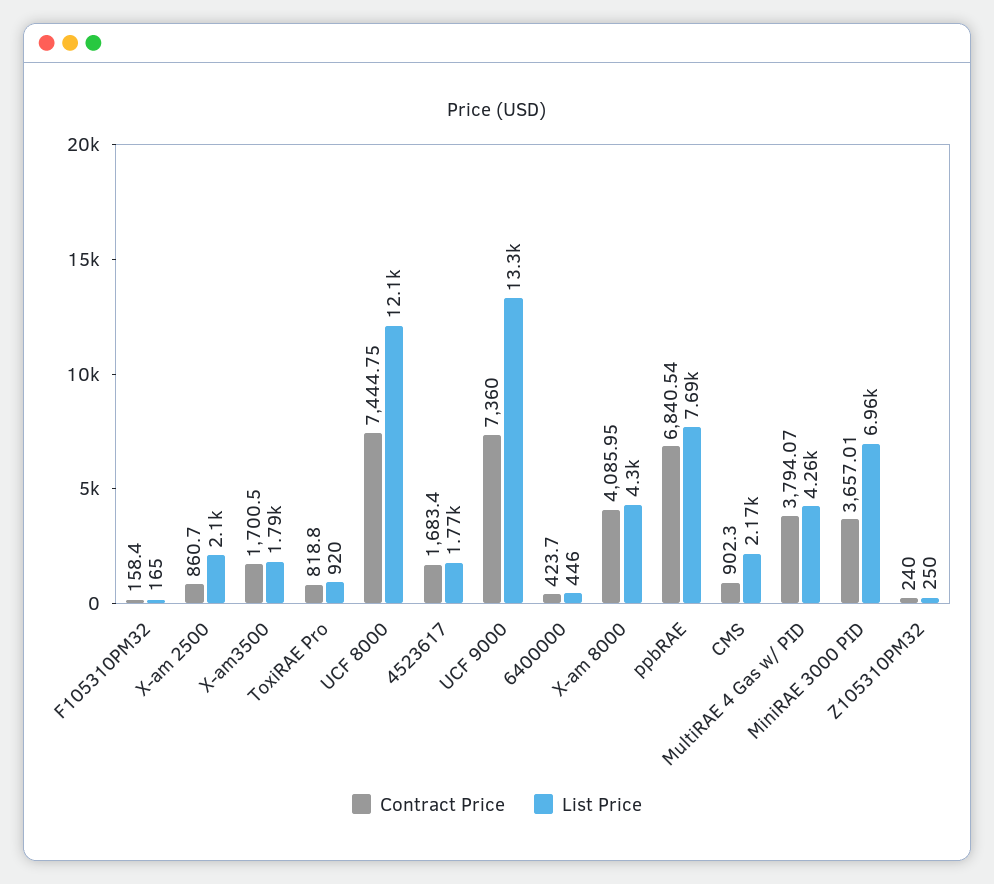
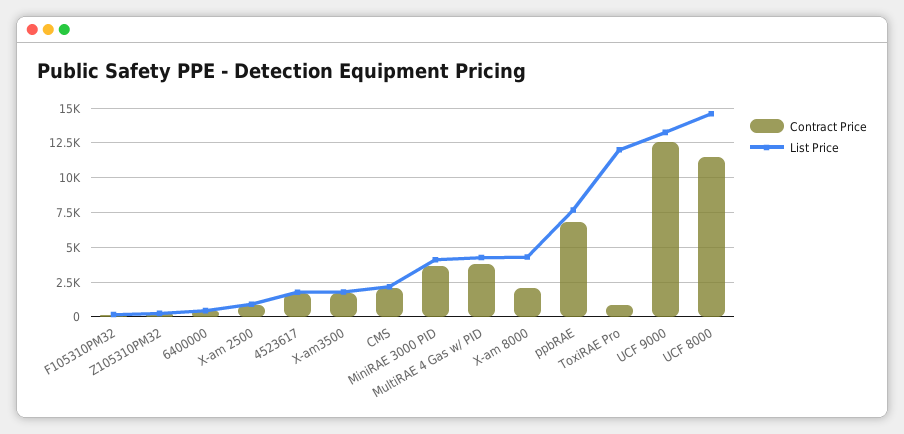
  {
    "Contract Price": {
      "F105310PM32": 158.4,
      "X-am 2500": 860.7,
      "X-am3500": 1700.5,
      "ToxiRAE Pro": 818.8,
-     "UCF 8000": 7444.75,
+     "UCF 8000": 11500,
      "4523617": 1683.4,
-     "UCF 9000": 7360,
+     "UCF 9000": 12500,
      "6400000": 423.7,
-     "X-am 8000": 4085.95,
+     "X-am 8000": 2000,
      "ppbRAE": 6840.54,
-     "CMS": 902.3,
+     "CMS": 2000,
      "MultiRAE 4 Gas w/ PID": 3794.07,
      "MiniRAE 3000 PID": 3657.01,
      "Z105310PM32": 240
    },
    "List Price": {
      "F105310PM32": 165,
-     "X-am 2500": 2100,
+     "X-am 2500": 1000,
      "X-am3500": 1790,
-     "ToxiRAE Pro": 920,
+     "ToxiRAE Pro": 12000,
-     "UCF 8000": 12100,
+     "UCF 8000": 14500,
      "4523617": 1770,
      "UCF 9000": 13300,
      "6400000": 446,
      "X-am 8000": 4300,
      "ppbRAE": 7690,
      "CMS": 2170,
      "MultiRAE 4 Gas w/ PID": 4260,
-     "MiniRAE 3000 PID": 6960,
+     "MiniRAE 3000 PID": 4000,
      "Z105310PM32": 250
    }
  }

